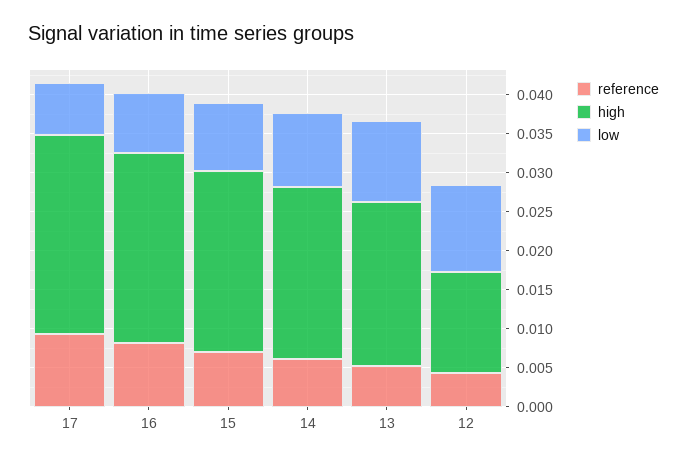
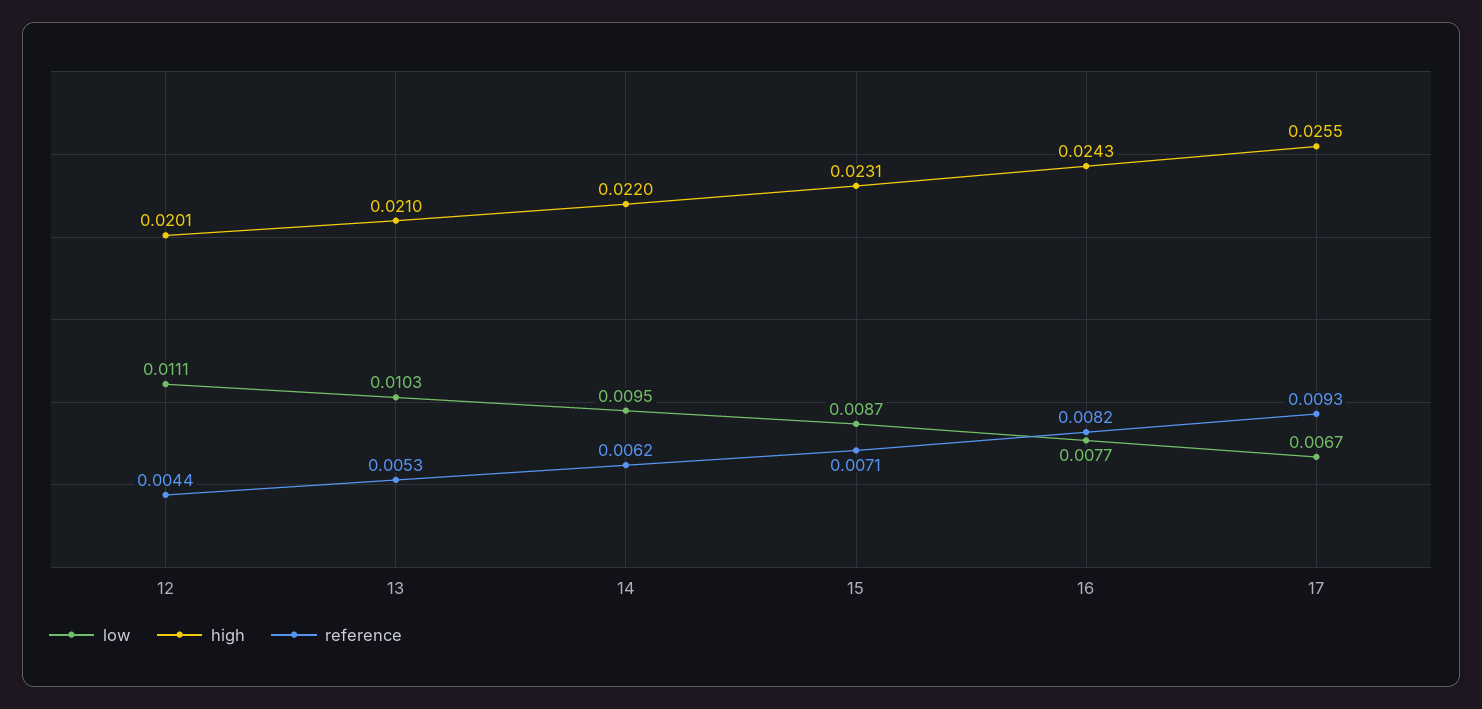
  {
    "reference": {
      "17": 0.0093,
      "16": 0.0082,
      "15": 0.0071,
      "14": 0.0062,
      "13": 0.0053,
      "12": 0.0044
    },
    "high": {
      "17": 0.0255,
      "16": 0.0243,
      "15": 0.0231,
      "14": 0.022,
      "13": 0.021,
-     "12": 0.0125
+     "12": 0.0201
    },
    "low": {
      "17": 0.0067,
      "16": 0.0077,
      "15": 0.0087,
      "14": 0.0095,
      "13": 0.0103,
      "12": 0.0111
    }
  }

